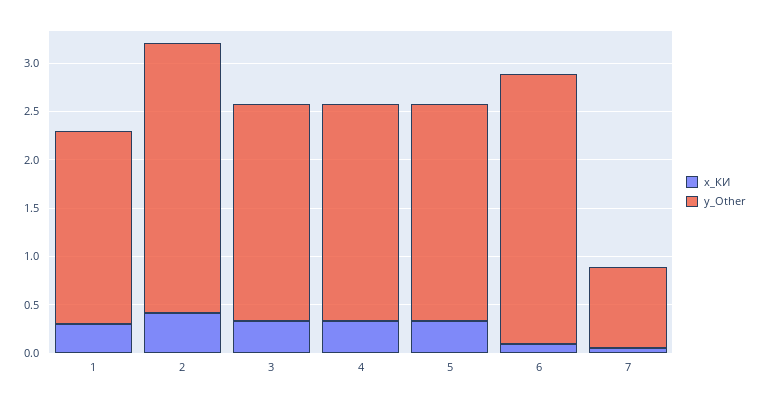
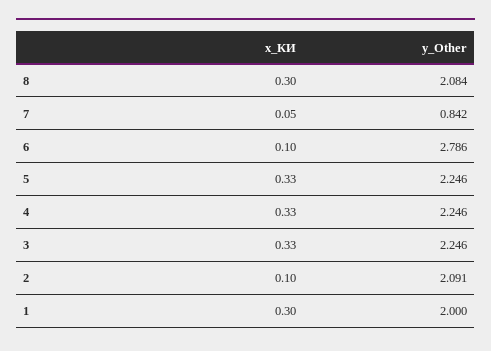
  {
    "x_КИ": {
      "1": 0.3,
-     "2": 0.4,
+     "2": 0.1,
      "3": 0.33,
      "4": 0.33,
      "5": 0.33,
      "6": 0.1,
-     "7": 0.05
+     "7": 0.05,
+     "8": 0.3
    },
    "y_Other": {
      "1": 2,
-     "2": 2.8,
+     "2": 2.091,
      "3": 2.246,
      "4": 2.246,
      "5": 2.246,
      "6": 2.786,
-     "7": 0.842
+     "7": 0.842,
+     "8": 2.084
    }
  }

